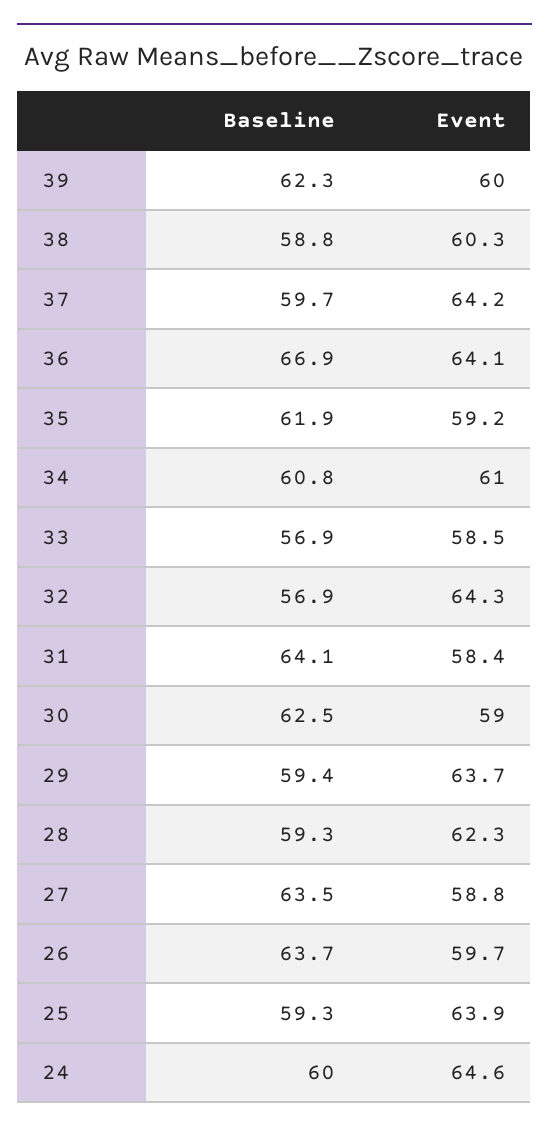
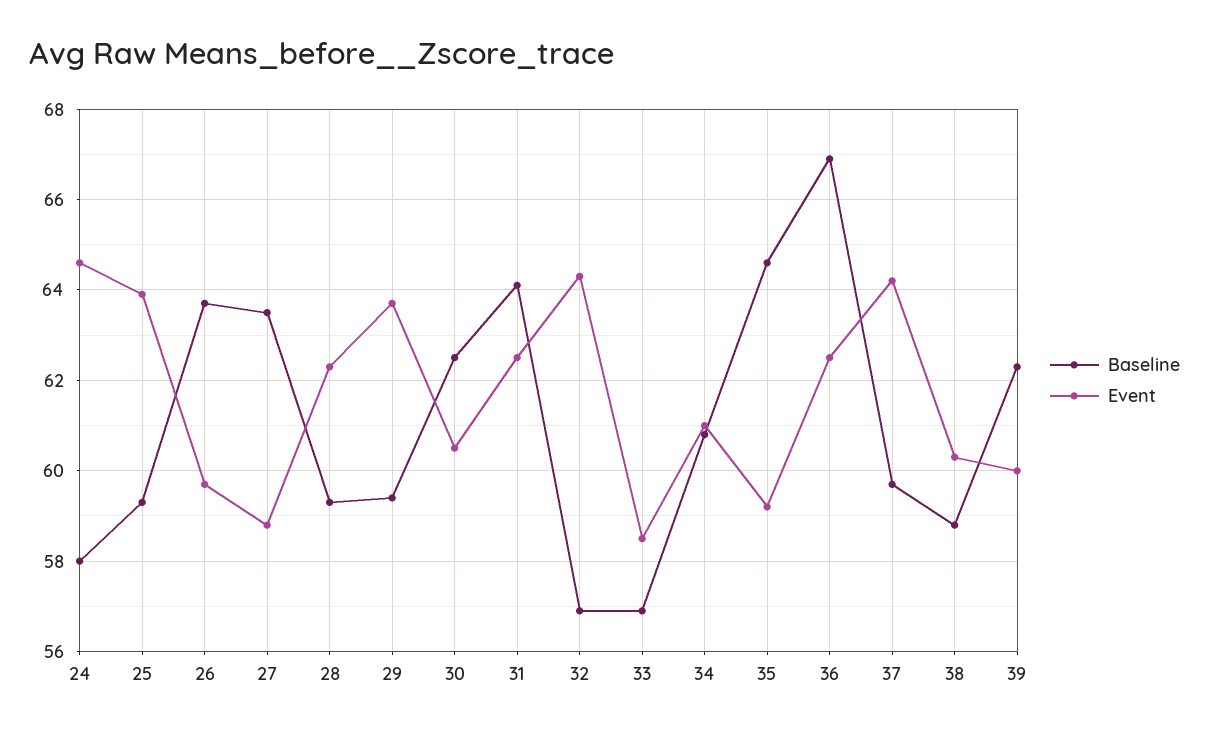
  {
    "Baseline": {
      "39": 62.3,
      "38": 58.8,
      "37": 59.7,
      "36": 66.9,
-     "35": 61.9,
+     "35": 64.5,
      "34": 60.8,
      "33": 56.9,
      "32": 56.9,
      "31": 64.1,
      "30": 62.5,
      "29": 59.4,
      "28": 59.3,
      "27": 63.5,
      "26": 63.7,
      "25": 59.3,
-     "24": 60
+     "24": 58
    },
    "Event": {
      "39": 60,
      "38": 60.3,
      "37": 64.2,
-     "36": 64.1,
+     "36": 62.5,
      "35": 59.2,
      "34": 61,
      "33": 58.5,
      "32": 64.3,
-     "31": 58.4,
+     "31": 62.5,
-     "30": 59,
+     "30": 60.5,
      "29": 63.7,
      "28": 62.3,
      "27": 58.8,
      "26": 59.7,
      "25": 63.9,
      "24": 64.6
    }
  }

